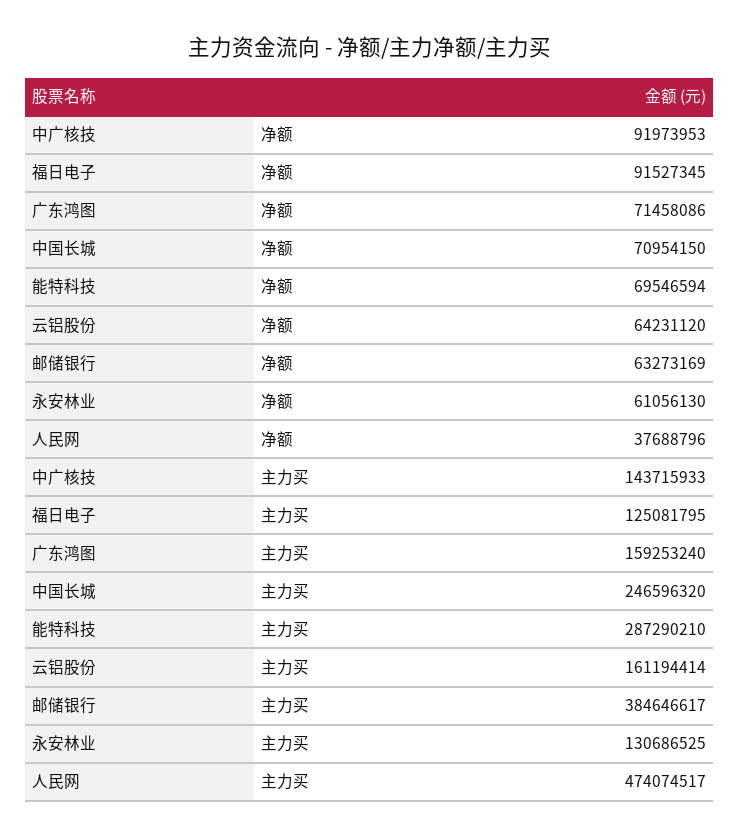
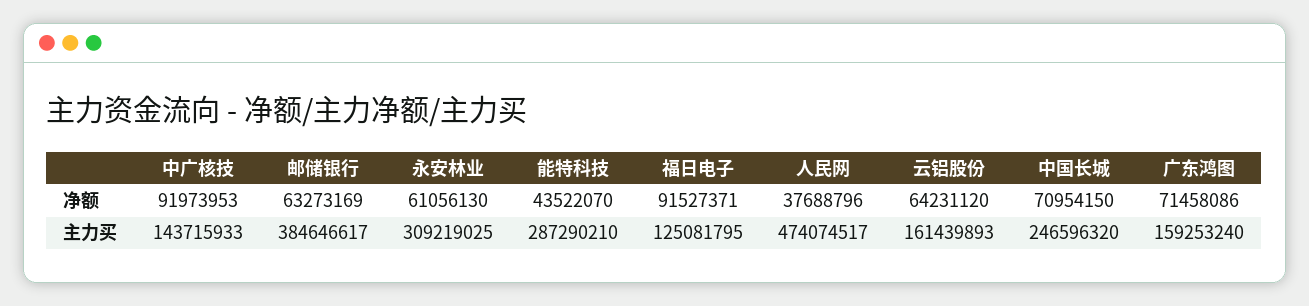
  {
    "中广核技": {
      "净额": 91973953,
      "主力买": 143715933
    },
    "福日电子": {
-     "净额": 91527345,
+     "净额": 91527371,
      "主力买": 125081795
    },
    "广东鸿图": {
      "净额": 71458086,
      "主力买": 159253240
    },
    "中国长城": {
      "净额": 70954150,
      "主力买": 246596320
    },
    "能特科技": {
-     "净额": 69546594,
+     "净额": 43522070,
      "主力买": 287290210
    },
    "云铝股份": {
      "净额": 64231120,
-     "主力买": 161194414
+     "主力买": 161439893
    },
    "邮储银行": {
      "净额": 63273169,
      "主力买": 384646617
    },
    "永安林业": {
      "净额": 61056130,
-     "主力买": 130686525
+     "主力买": 309219025
    },
    "人民网": {
      "净额": 37688796,
      "主力买": 474074517
    }
  }

